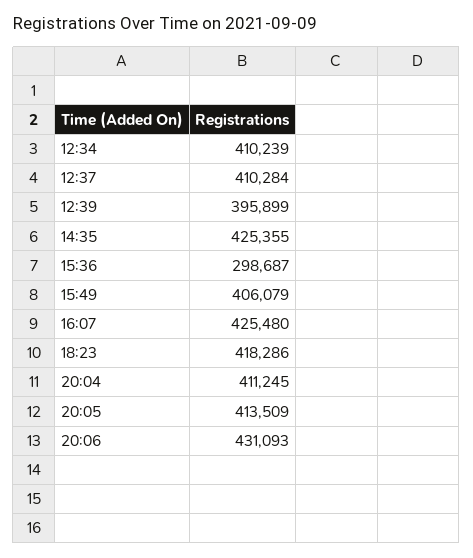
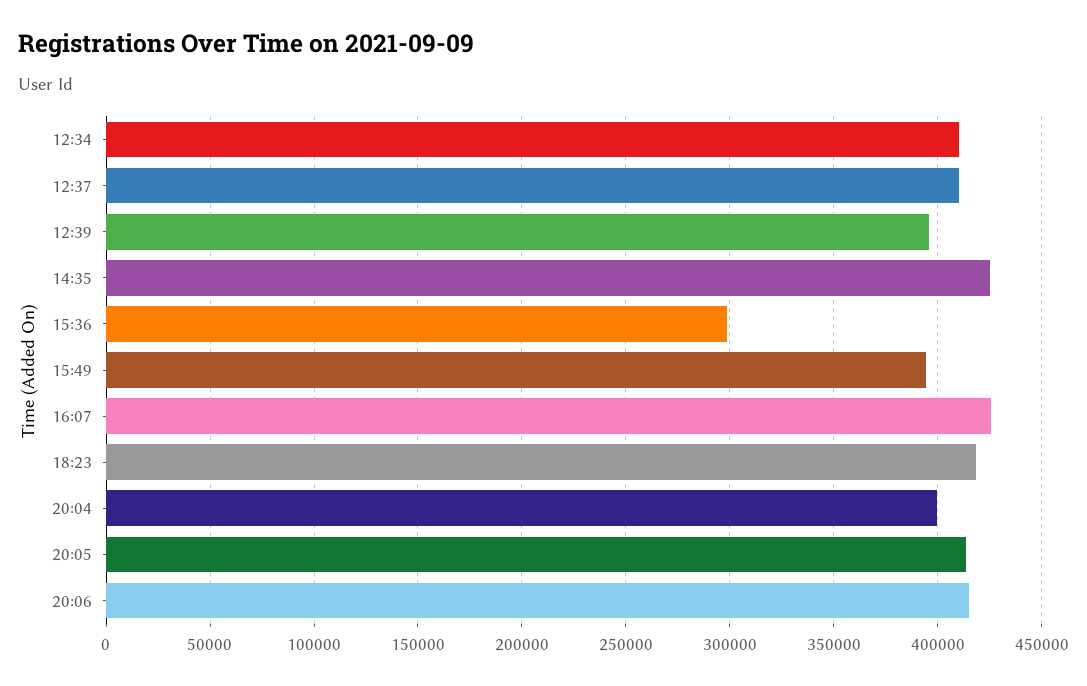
  {
    "12:34": 410239,
    "12:37": 410284,
    "12:39": 395899,
    "14:35": 425355,
    "15:36": 298687,
-   "15:49": 406079,
+   "15:49": 395000,
    "16:07": 425480,
    "18:23": 418286,
-   "20:04": 411245,
+   "20:04": 400000,
    "20:05": 413509,
-   "20:06": 431093
+   "20:06": 415000
  }

